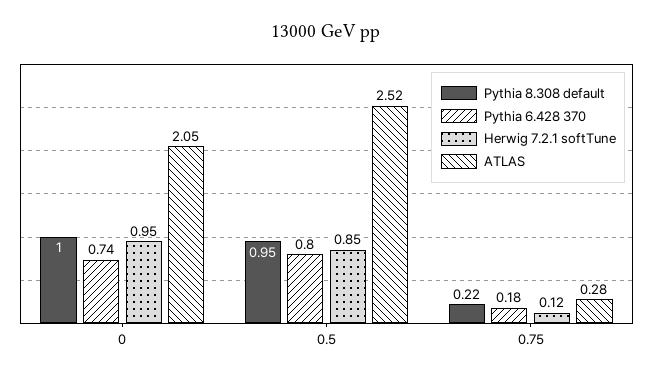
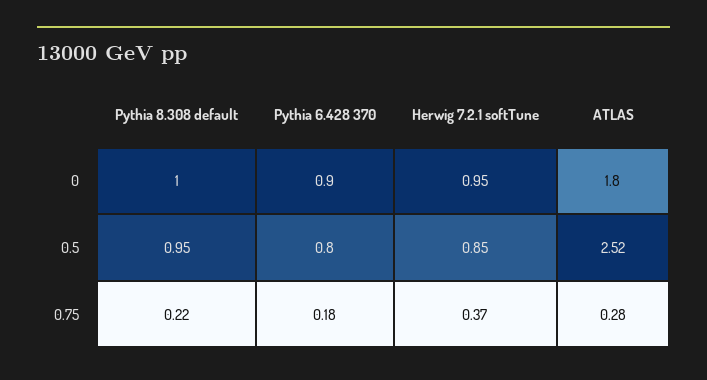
  {
    "Pythia 8.308 default": {
      "0": 1,
      "0.5": 0.95,
      "0.75": 0.22
    },
    "Pythia 6.428 370": {
-     "0": 0.74,
+     "0": 0.9,
      "0.5": 0.8,
      "0.75": 0.18
    },
    "Herwig 7.2.1 softTune": {
      "0": 0.95,
      "0.5": 0.85,
-     "0.75": 0.12
+     "0.75": 0.37
    },
    "ATLAS": {
-     "0": 2.05,
+     "0": 1.8,
      "0.5": 2.52,
      "0.75": 0.28
    }
  }

